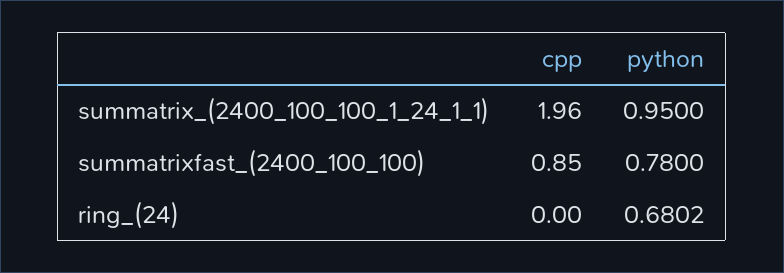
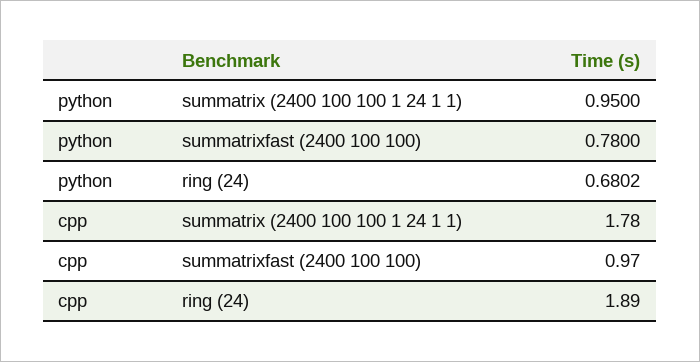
  {
    "cpp": {
-     "summatrix_(2400_100_100_1_24_1_1)": 1.96,
+     "summatrix_(2400_100_100_1_24_1_1)": 1.78,
-     "summatrixfast_(2400_100_100)": 0.85,
+     "summatrixfast_(2400_100_100)": 0.97,
-     "ring_(24)": 0
+     "ring_(24)": 1.89
    },
    "python": {
      "summatrix_(2400_100_100_1_24_1_1)": 0.95,
      "summatrixfast_(2400_100_100)": 0.78,
      "ring_(24)": 0.6802
    }
  }

